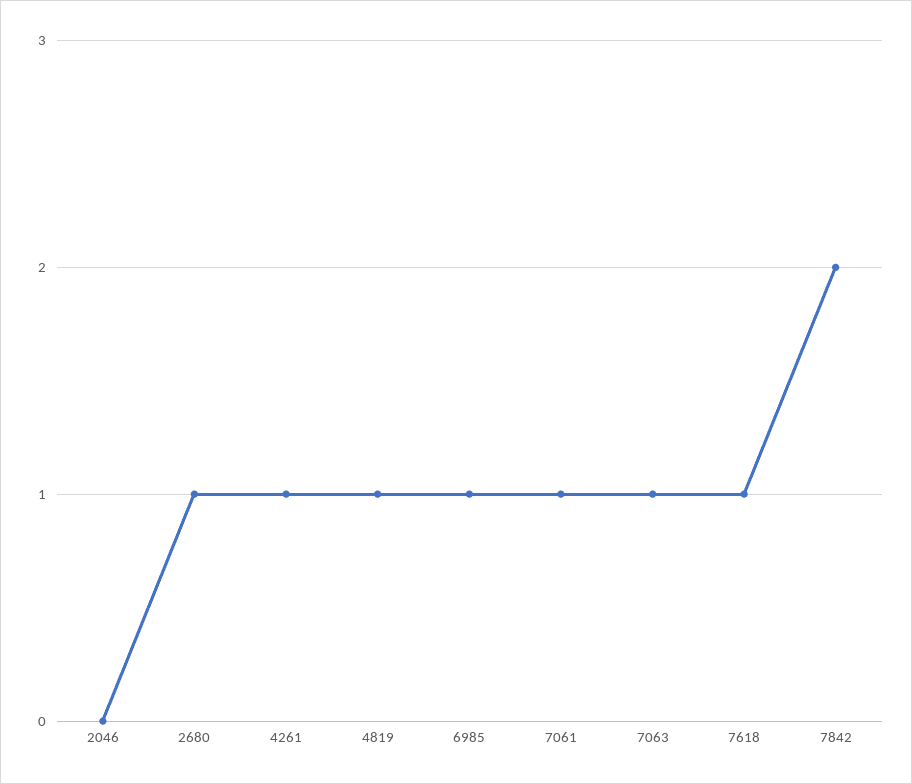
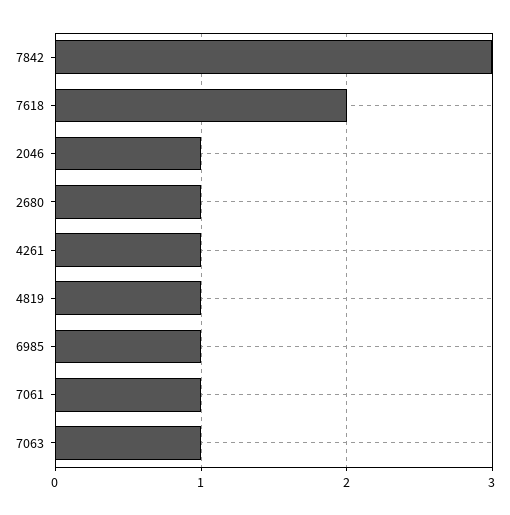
  {
-   "2046": 0,
+   "2046": 1,
    "2680": 1,
    "4261": 1,
    "4819": 1,
    "6985": 1,
    "7061": 1,
    "7063": 1,
-   "7618": 1,
+   "7618": 2,
-   "7842": 2
+   "7842": 3
  }

